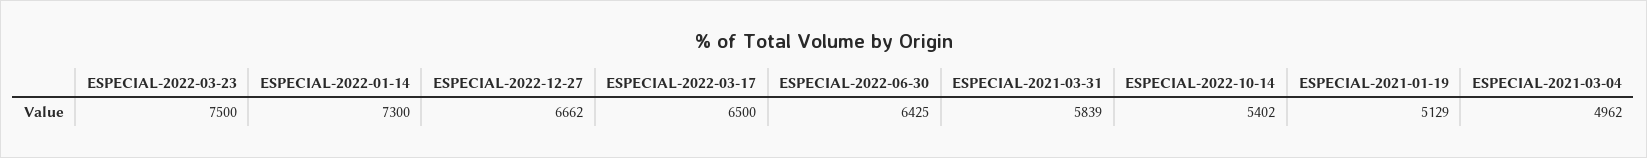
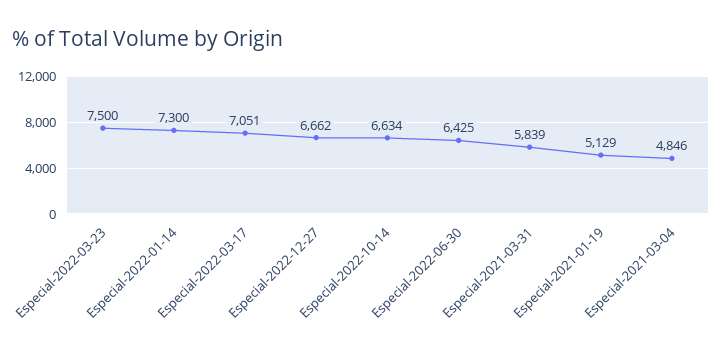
  {
    "ESPECIAL-2022-03-23": 7500,
    "ESPECIAL-2022-01-14": 7300,
    "ESPECIAL-2022-12-27": 6662,
-   "ESPECIAL-2022-03-17": 6500,
+   "ESPECIAL-2022-03-17": 7051,
    "ESPECIAL-2022-06-30": 6425,
    "ESPECIAL-2021-03-31": 5839,
-   "ESPECIAL-2022-10-14": 5402,
+   "ESPECIAL-2022-10-14": 6634,
    "ESPECIAL-2021-01-19": 5129,
-   "ESPECIAL-2021-03-04": 4962
+   "ESPECIAL-2021-03-04": 4846
  }

